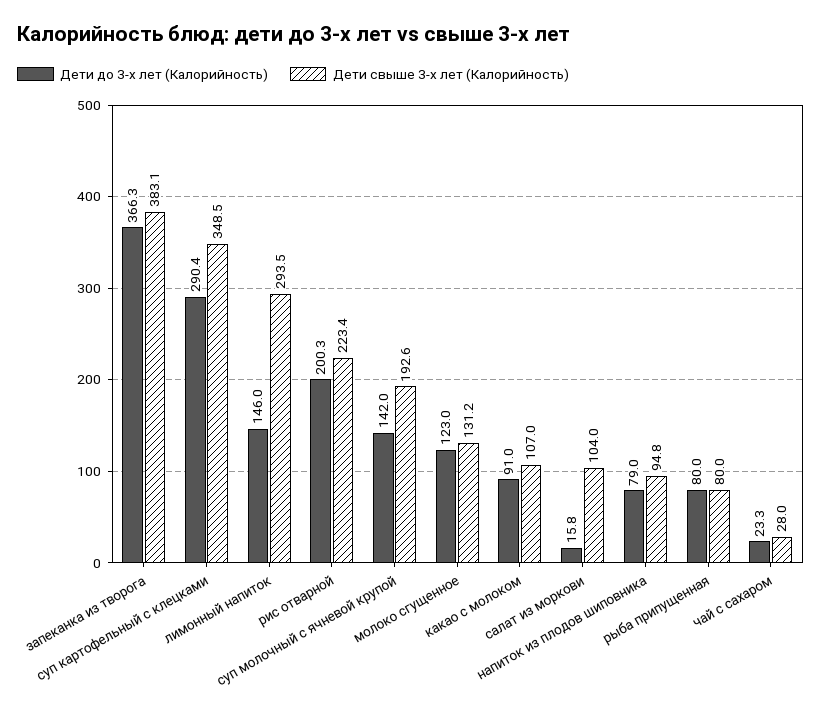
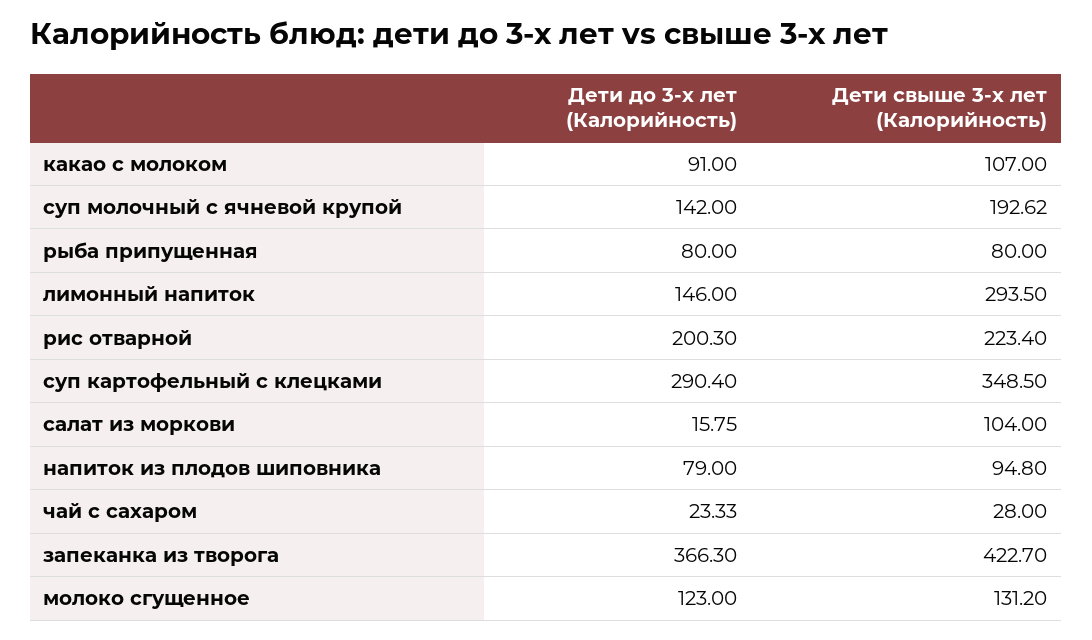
  {
    "Дети до 3-х лет (Калорийность)": {
      "запеканка из творога": 366.3,
      "суп картофельный с клецками": 290.4,
      "лимонный напиток": 146,
      "рис отварной": 200.3,
      "суп молочный с ячневой крупой": 142,
      "молоко сгущенное": 123,
      "какао с молоком": 91,
      "салат из моркови": 15.75,
      "напиток из плодов шиповника": 79,
      "рыба припущенная": 80,
      "чай с сахаром": 23.33
    },
    "Дети свыше 3-х лет (Калорийность)": {
-     "запеканка из творога": 383.1,
+     "запеканка из творога": 422.7,
      "суп картофельный с клецками": 348.5,
      "лимонный напиток": 293.5,
      "рис отварной": 223.4,
      "суп молочный с ячневой крупой": 192.62,
      "молоко сгущенное": 131.2,
      "какао с молоком": 107,
      "салат из моркови": 104,
      "напиток из плодов шиповника": 94.8,
      "рыба припущенная": 80,
      "чай с сахаром": 28
    }
  }

